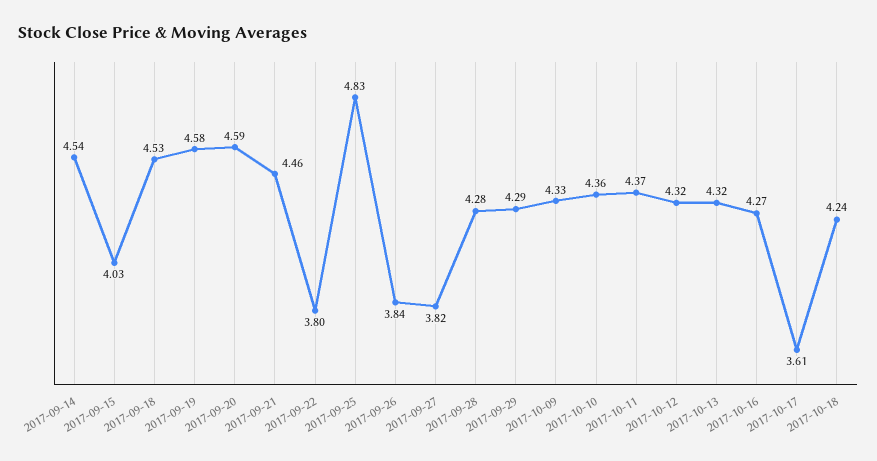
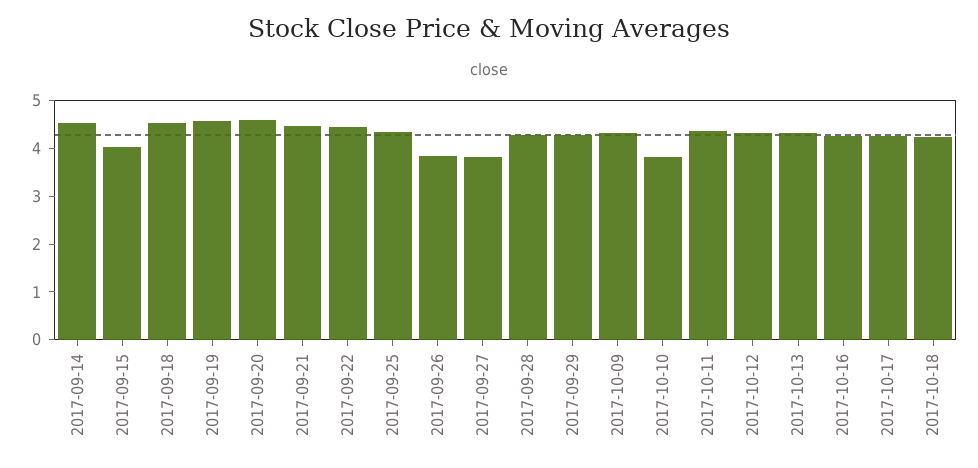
  {
    "2017-09-14": 4.54,
    "2017-09-15": 4.03,
    "2017-09-18": 4.53,
    "2017-09-19": 4.58,
    "2017-09-20": 4.59,
    "2017-09-21": 4.46,
-   "2017-09-22": 3.8,
+   "2017-09-22": 4.4,
-   "2017-09-25": 4.83,
+   "2017-09-25": 4.4,
    "2017-09-26": 3.84,
    "2017-09-27": 3.82,
    "2017-09-28": 4.28,
    "2017-09-29": 4.29,
    "2017-10-09": 4.33,
-   "2017-10-10": 4.36,
+   "2017-10-10": 3.8,
    "2017-10-11": 4.37,
    "2017-10-12": 4.32,
    "2017-10-13": 4.32,
    "2017-10-16": 4.27,
-   "2017-10-17": 3.61,
+   "2017-10-17": 4.2,
    "2017-10-18": 4.24
  }

